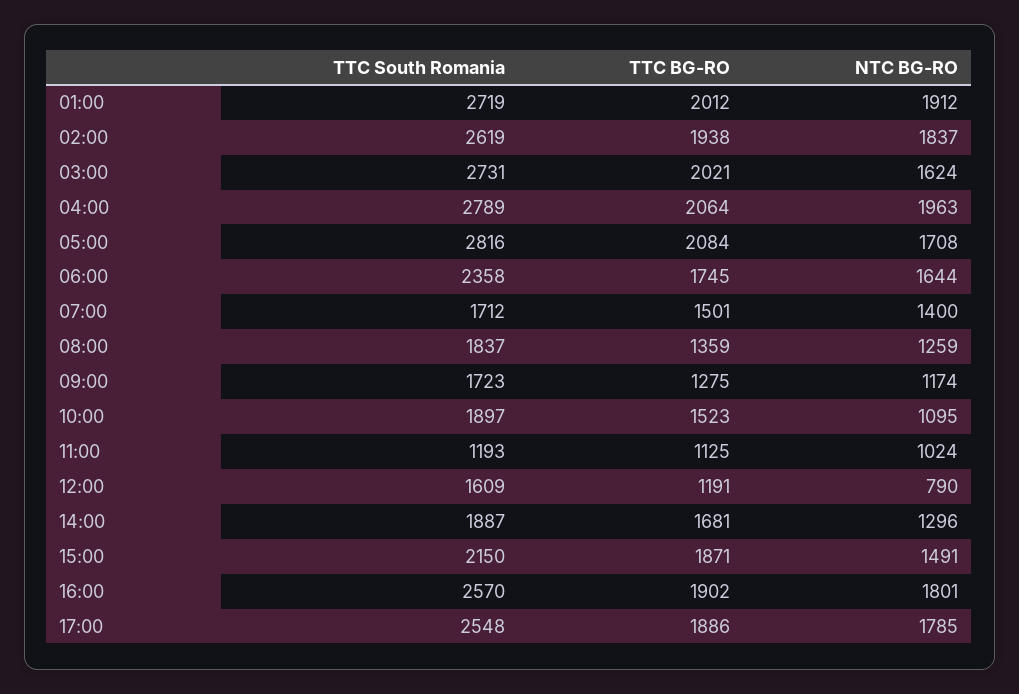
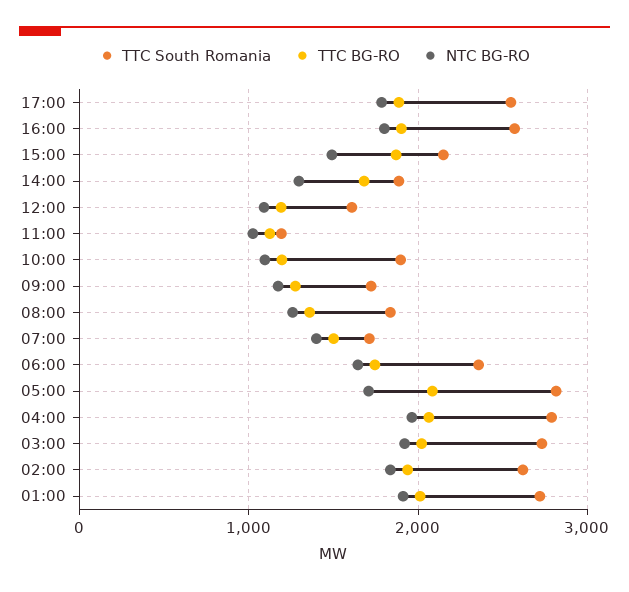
  {
    "TTC South Romania": {
      "01:00": 2719,
      "02:00": 2619,
      "03:00": 2731,
      "04:00": 2789,
      "05:00": 2816,
      "06:00": 2358,
      "07:00": 1712,
      "08:00": 1837,
      "09:00": 1723,
      "10:00": 1897,
      "11:00": 1193,
      "12:00": 1609,
      "14:00": 1887,
      "15:00": 2150,
      "16:00": 2570,
      "17:00": 2548
    },
    "TTC BG-RO": {
      "01:00": 2012,
      "02:00": 1938,
      "03:00": 2021,
      "04:00": 2064,
      "05:00": 2084,
      "06:00": 1745,
      "07:00": 1501,
      "08:00": 1359,
      "09:00": 1275,
-     "10:00": 1523,
+     "10:00": 1200,
      "11:00": 1125,
      "12:00": 1191,
      "14:00": 1681,
      "15:00": 1871,
      "16:00": 1902,
      "17:00": 1886
    },
    "NTC BG-RO": {
      "01:00": 1912,
      "02:00": 1837,
-     "03:00": 1624,
+     "03:00": 1900,
      "04:00": 1963,
      "05:00": 1708,
      "06:00": 1644,
      "07:00": 1400,
      "08:00": 1259,
      "09:00": 1174,
      "10:00": 1095,
      "11:00": 1024,
-     "12:00": 790,
+     "12:00": 1100,
      "14:00": 1296,
      "15:00": 1491,
      "16:00": 1801,
      "17:00": 1785
    }
  }

